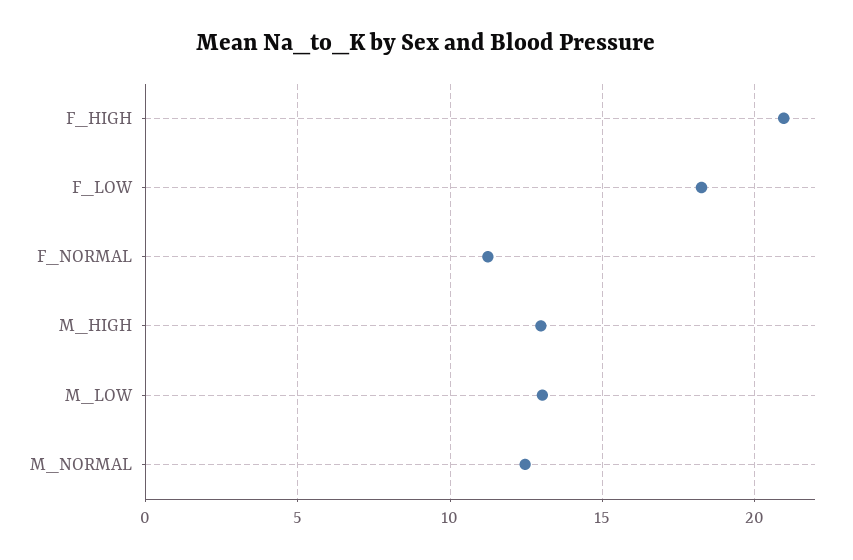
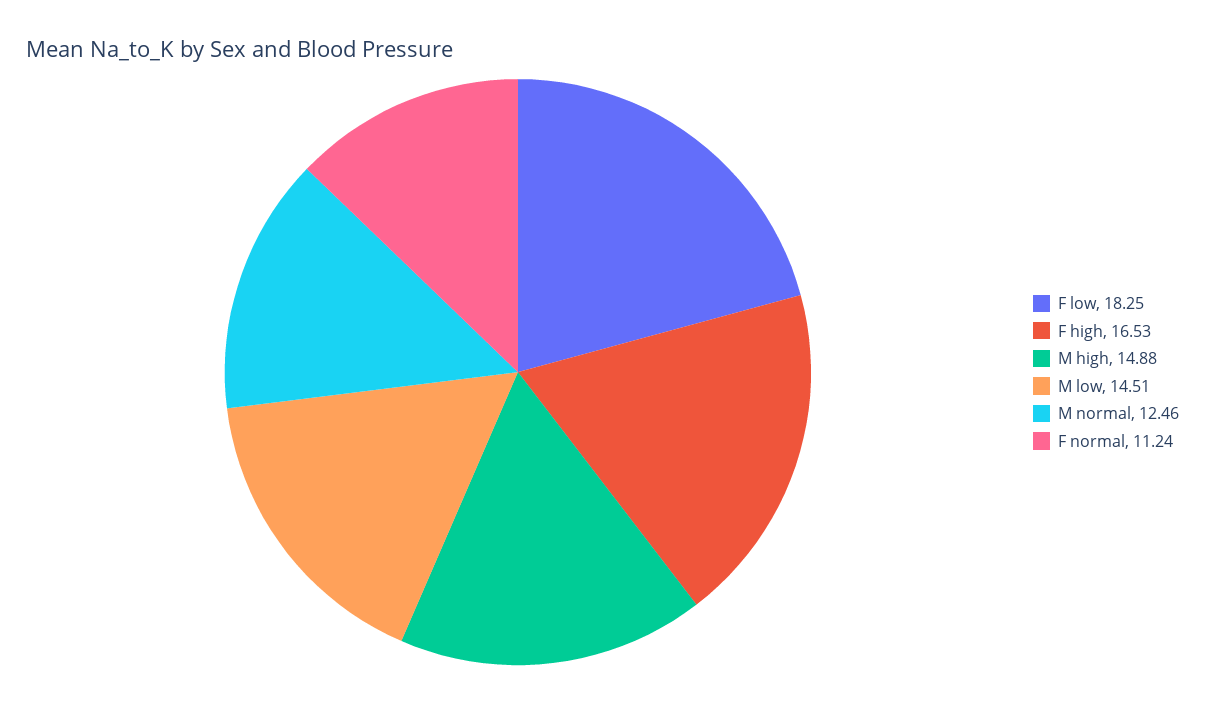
  {
-   "F_HIGH": 21,
+   "F_HIGH": 16.53,
    "F_LOW": 18.25,
    "F_NORMAL": 11.24,
-   "M_HIGH": 13,
+   "M_HIGH": 14.88,
-   "M_LOW": 13,
+   "M_LOW": 14.51,
    "M_NORMAL": 12.46
  }

